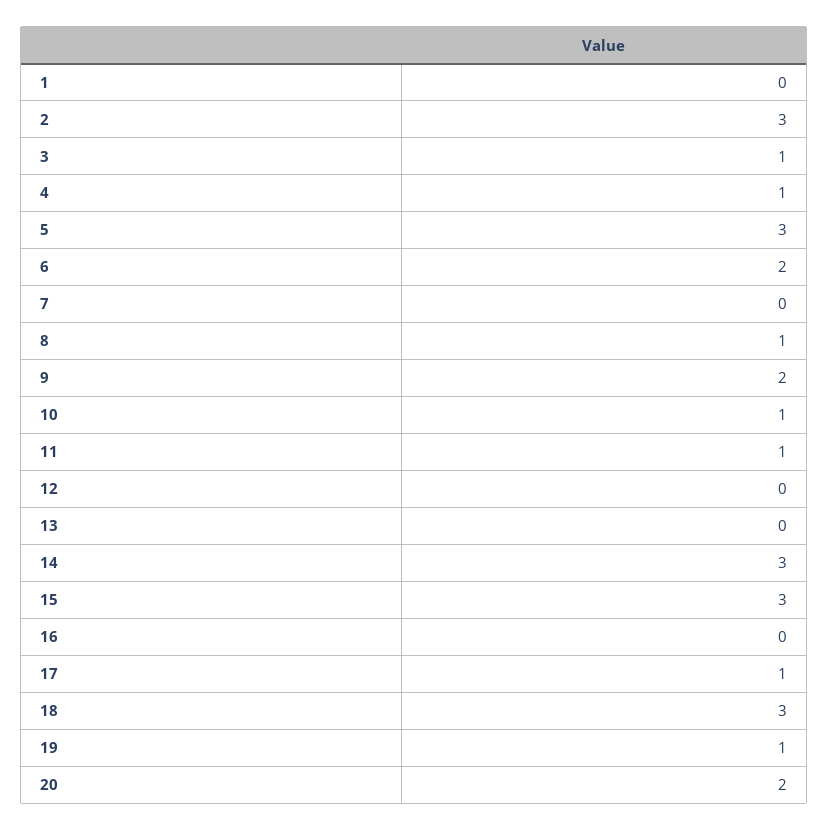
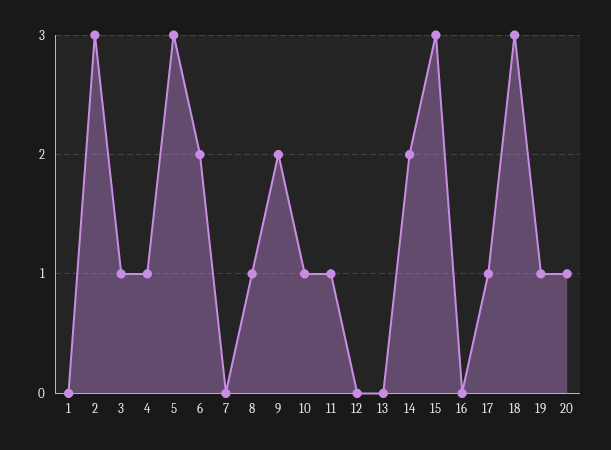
  {
    "1": 0,
    "2": 3,
    "3": 1,
    "4": 1,
    "5": 3,
    "6": 2,
    "7": 0,
    "8": 1,
    "9": 2,
    "10": 1,
    "11": 1,
    "12": 0,
    "13": 0,
-   "14": 3,
+   "14": 2,
    "15": 3,
    "16": 0,
    "17": 1,
    "18": 3,
    "19": 1,
-   "20": 2
+   "20": 1
  }

